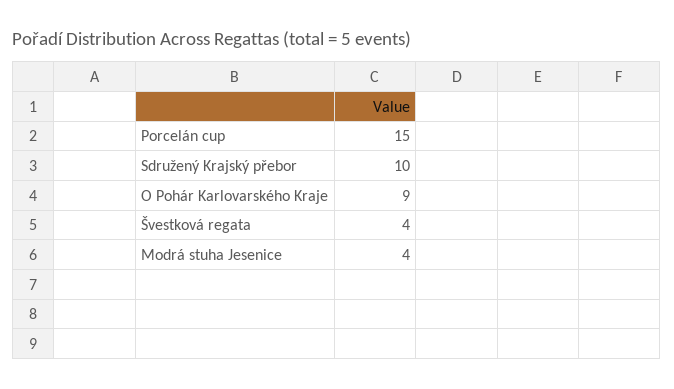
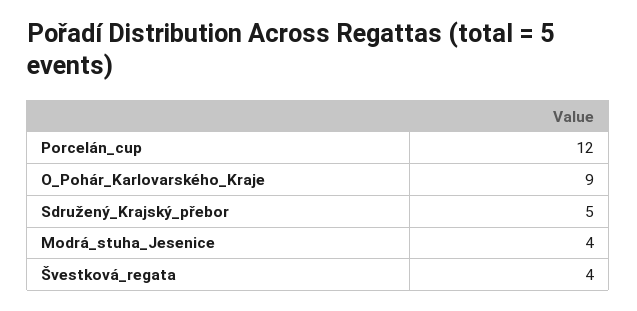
  {
-   "Porcelán cup": 15,
+   "Porcelán cup": 12,
-   "Sdružený Krajský přebor": 10,
+   "Sdružený Krajský přebor": 5,
    "O Pohár Karlovarského Kraje": 9,
    "Švestková regata": 4,
    "Modrá stuha Jesenice": 4
  }

